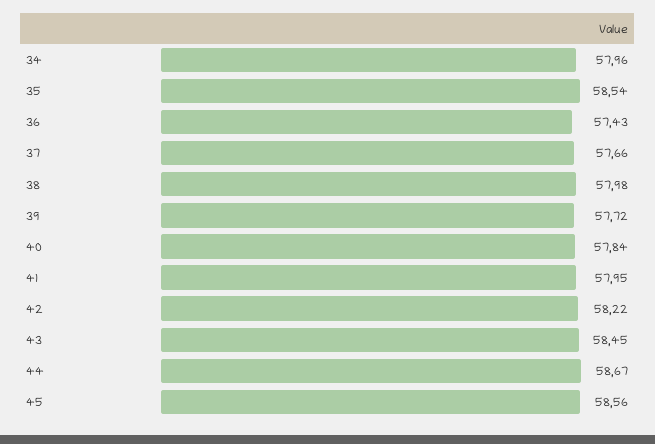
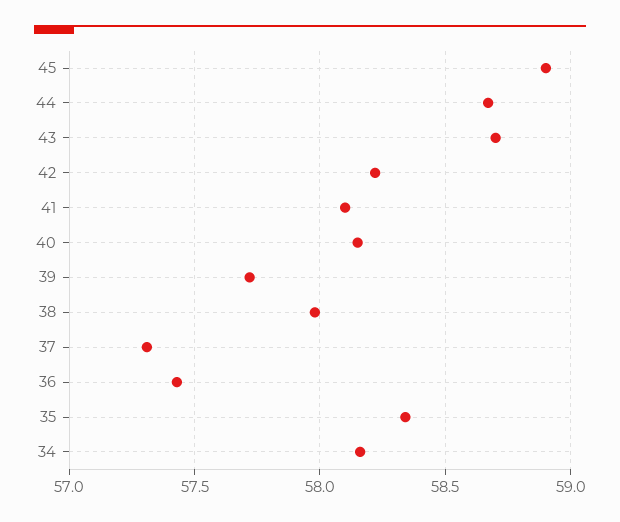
  {
-   "34": 57.96,
+   "34": 58.15,
-   "35": 58.54,
+   "35": 58.35,
    "36": 57.43,
-   "37": 57.66,
+   "37": 57.3,
    "38": 57.98,
    "39": 57.72,
-   "40": 57.84,
+   "40": 58.15,
-   "41": 57.95,
+   "41": 58.1,
    "42": 58.22,
-   "43": 58.45,
+   "43": 58.7,
    "44": 58.67,
-   "45": 58.56
+   "45": 58.9
  }

